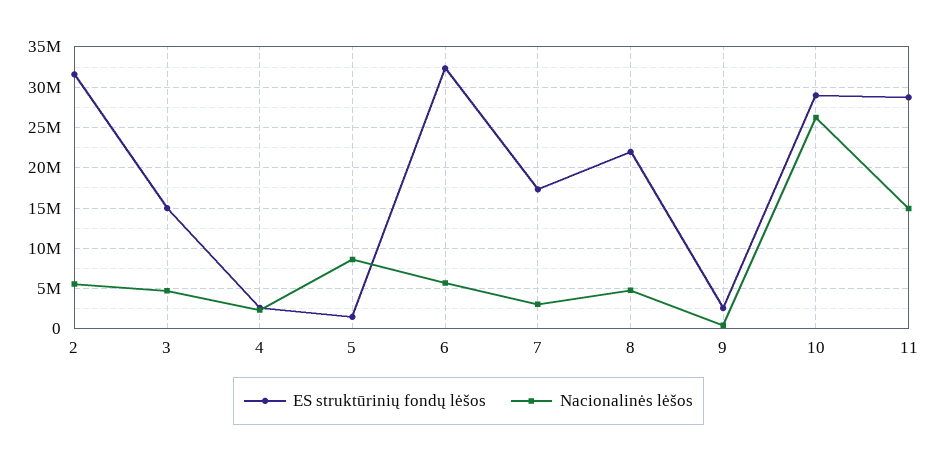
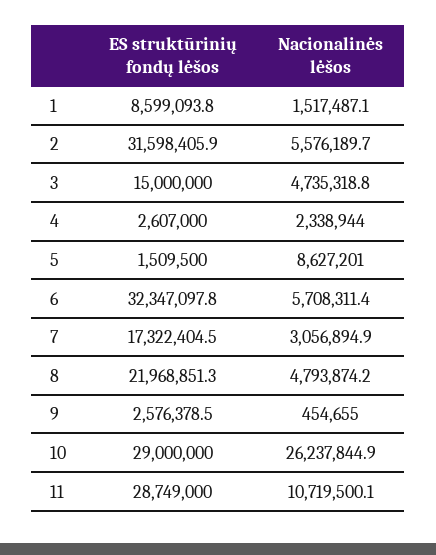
  {
    "ES struktūrinių fondų lėšos": {
      "2": 31598405.9,
      "3": 15000000,
      "4": 2607000,
      "5": 1509500,
      "6": 32347097.8,
      "7": 17322404.5,
      "8": 21968851.3,
      "9": 2576378.5,
      "10": 29000000,
-     "11": 28749000
+     "11": 28749000,
+     "1": 8599093.8
    },
    "Nacionalinės lėšos": {
      "2": 5576189.7,
      "3": 4735318.8,
      "4": 2338944,
      "5": 8627201,
      "6": 5708311.4,
      "7": 3056894.9,
      "8": 4793874.2,
      "9": 454655,
      "10": 26237844.9,
-     "11": 15000000
+     "11": 10719500.1,
+     "1": 1517487.1
    }
  }

